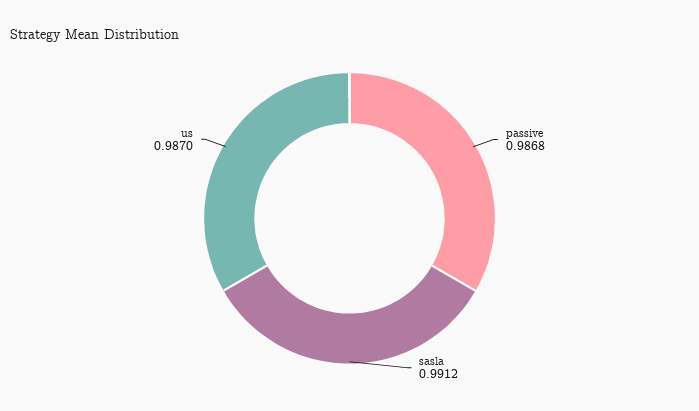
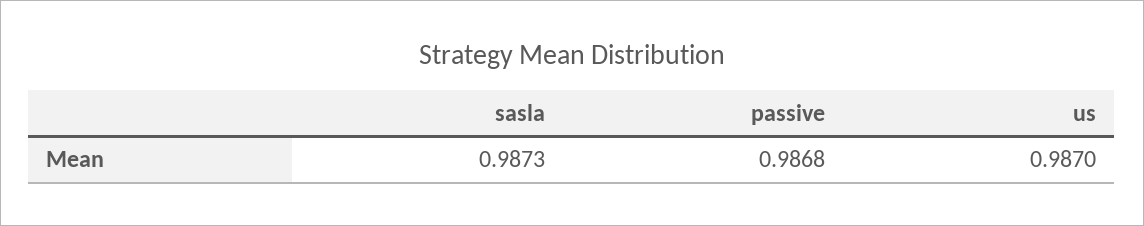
  {
    "passive": 0.9868,
-   "sasla": 0.9912,
+   "sasla": 0.9873,
    "us": 0.987
  }

